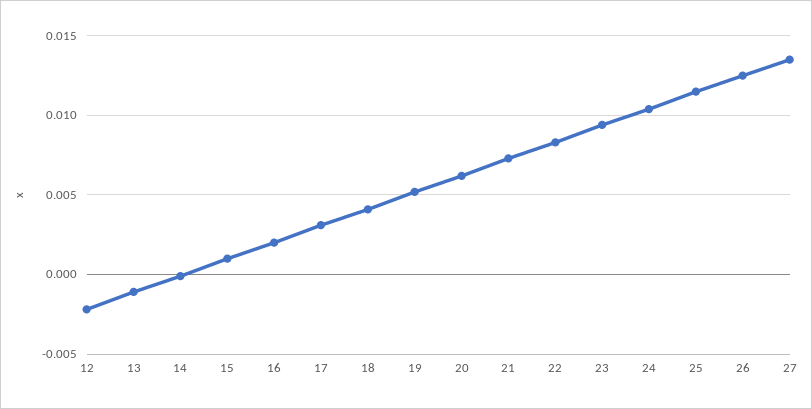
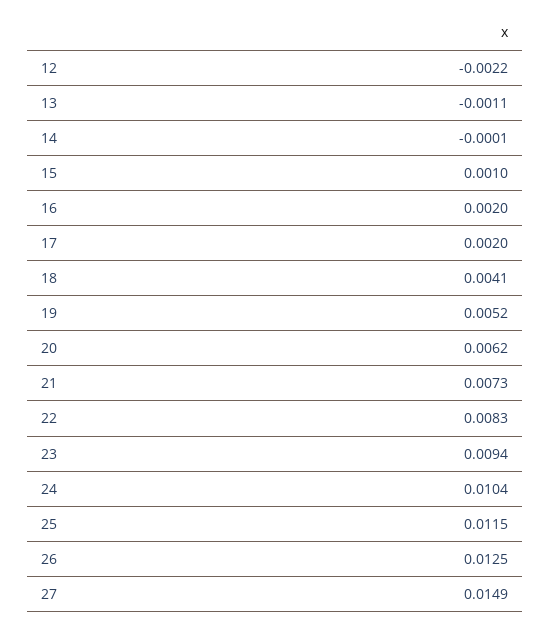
  {
    "12": -0.0022,
    "13": -0.0011,
    "14": -0.0001,
    "15": 0.001,
    "16": 0.002,
-   "17": 0.003,
+   "17": 0.002,
    "18": 0.0041,
    "19": 0.0052,
    "20": 0.0062,
    "21": 0.0073,
    "22": 0.0083,
    "23": 0.0094,
    "24": 0.0104,
    "25": 0.0115,
    "26": 0.0125,
-   "27": 0.0135
+   "27": 0.0149
  }

